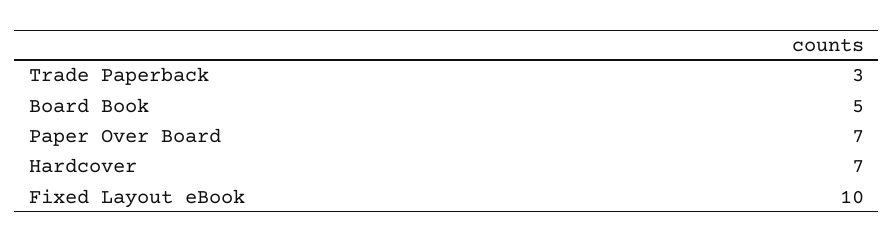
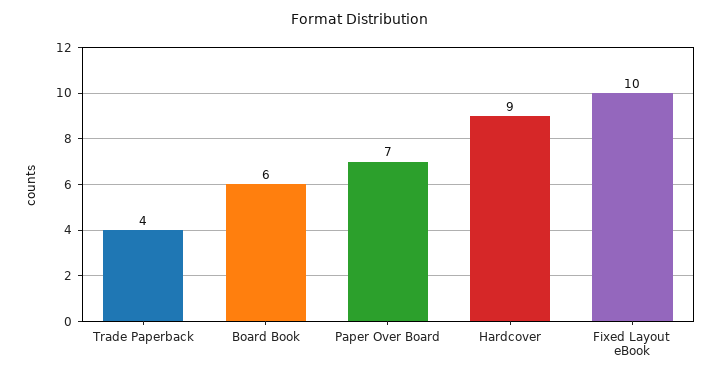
  {
-   "Trade Paperback": 3,
+   "Trade Paperback": 4,
-   "Board Book": 5,
+   "Board Book": 6,
    "Paper Over Board": 7,
-   "Hardcover": 7,
+   "Hardcover": 9,
    "Fixed Layout eBook": 10
  }

